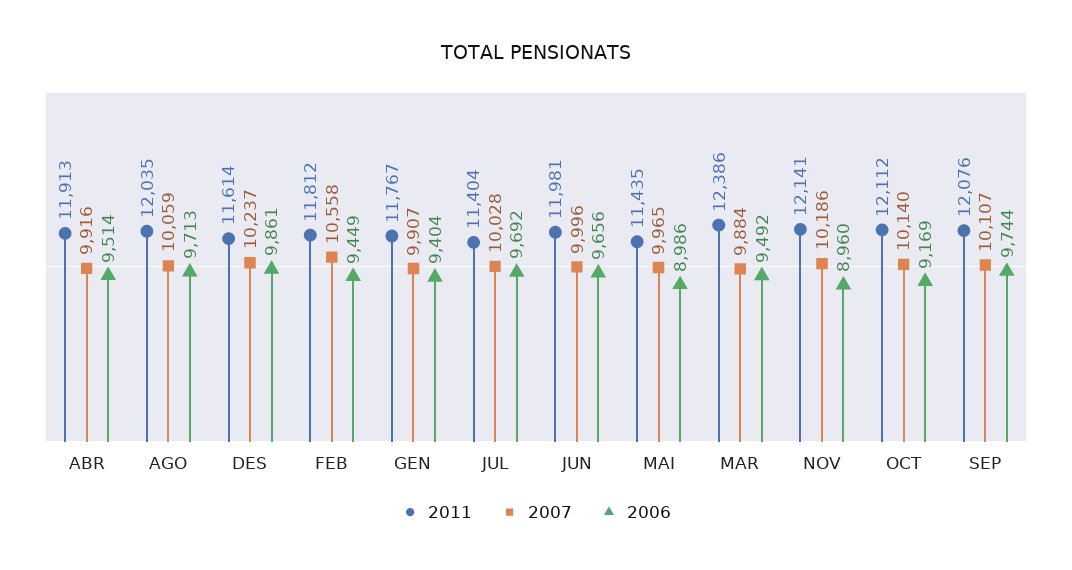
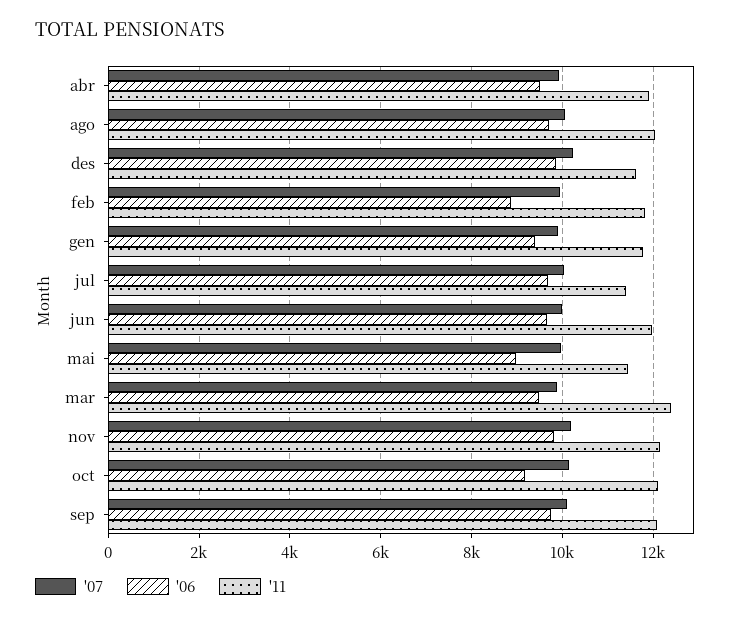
  {
    "2011": {
      "ABR": 11913,
      "AGO": 12035,
      "DES": 11614,
      "FEB": 11812,
      "GEN": 11767,
      "JUL": 11404,
      "JUN": 11981,
      "MAI": 11435,
      "MAR": 12386,
      "NOV": 12141,
      "OCT": 12112,
      "SEP": 12076
    },
    "2007": {
      "ABR": 9916,
      "AGO": 10059,
      "DES": 10237,
-     "FEB": 10558,
+     "FEB": 10000,
      "GEN": 9907,
      "JUL": 10028,
      "JUN": 9996,
      "MAI": 9965,
      "MAR": 9884,
      "NOV": 10186,
      "OCT": 10140,
      "SEP": 10107
    },
    "2006": {
      "ABR": 9514,
      "AGO": 9713,
      "DES": 9861,
-     "FEB": 9449,
+     "FEB": 8800,
      "GEN": 9404,
      "JUL": 9692,
      "JUN": 9656,
      "MAI": 8986,
      "MAR": 9492,
-     "NOV": 8960,
+     "NOV": 9800,
      "OCT": 9169,
      "SEP": 9744
    }
  }

